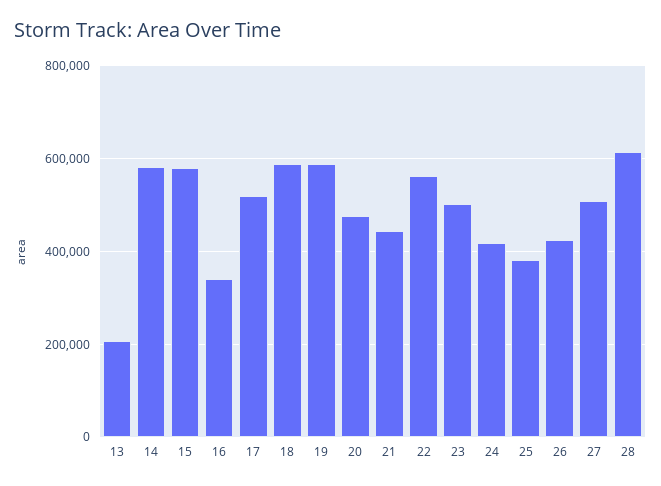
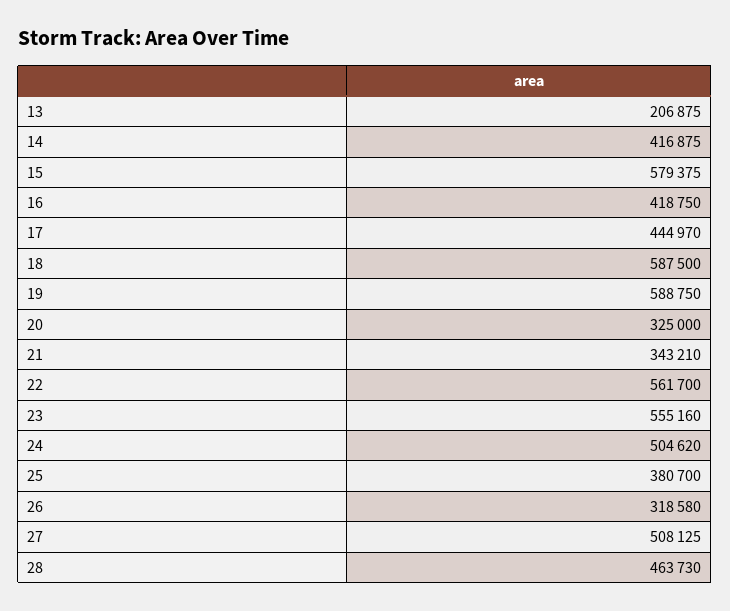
  {
    "13": 206875,
-   "14": 580000,
+   "14": 416875,
    "15": 579375,
-   "16": 340000,
+   "16": 418750,
-   "17": 520000,
+   "17": 444970,
    "18": 587500,
    "19": 588750,
-   "20": 480000,
+   "20": 325000,
-   "21": 440000,
+   "21": 343210,
    "22": 561700,
-   "23": 500000,
+   "23": 555160,
-   "24": 420000,
+   "24": 504620,
    "25": 380700,
-   "26": 420000,
+   "26": 318580,
    "27": 508125,
-   "28": 620000
+   "28": 463730
  }

